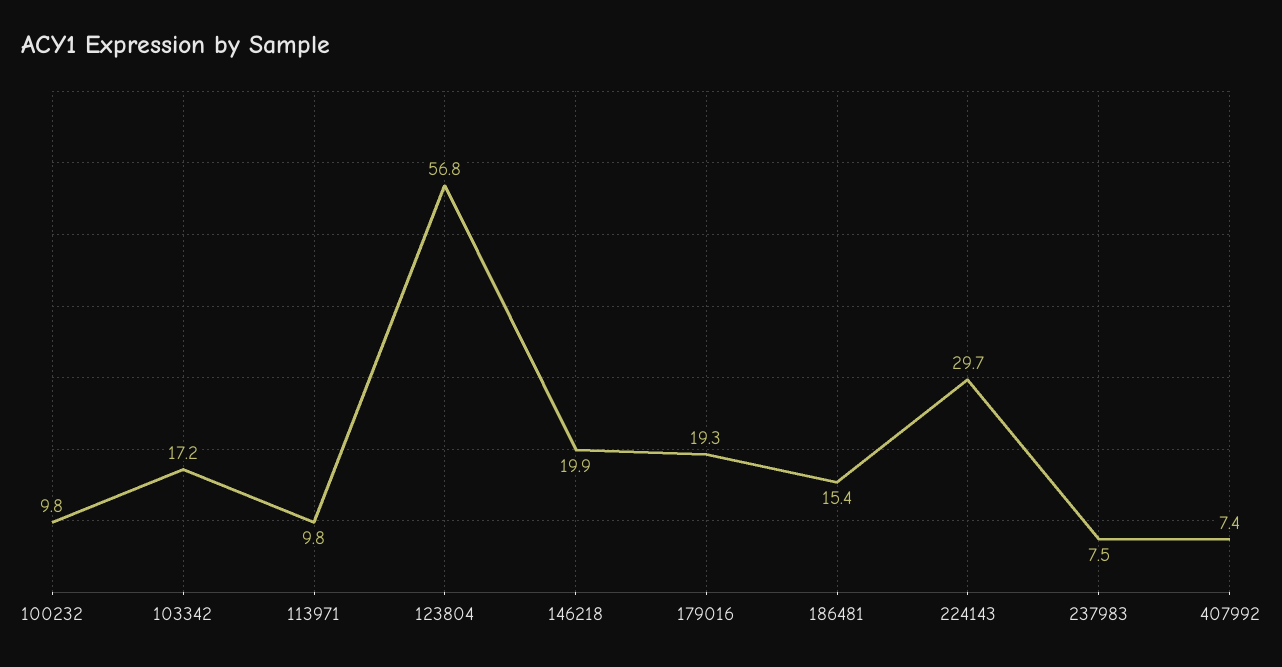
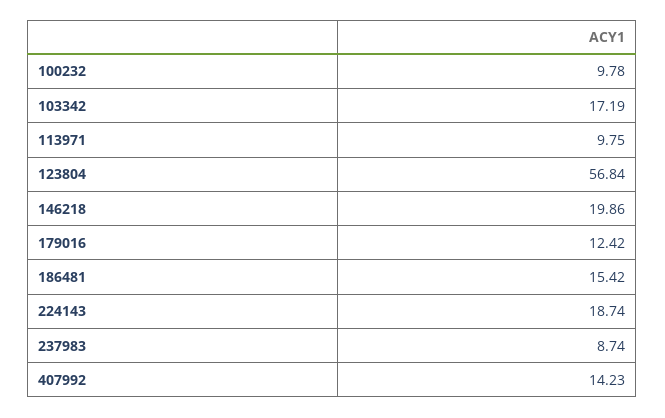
  {
    "100232": 9.78,
    "103342": 17.19,
    "113971": 9.75,
    "123804": 56.84,
    "146218": 19.86,
-   "179016": 19.3,
+   "179016": 12.42,
    "186481": 15.42,
-   "224143": 29.7,
+   "224143": 18.74,
-   "237983": 7.5,
+   "237983": 8.74,
-   "407992": 7.4
+   "407992": 14.23
  }

